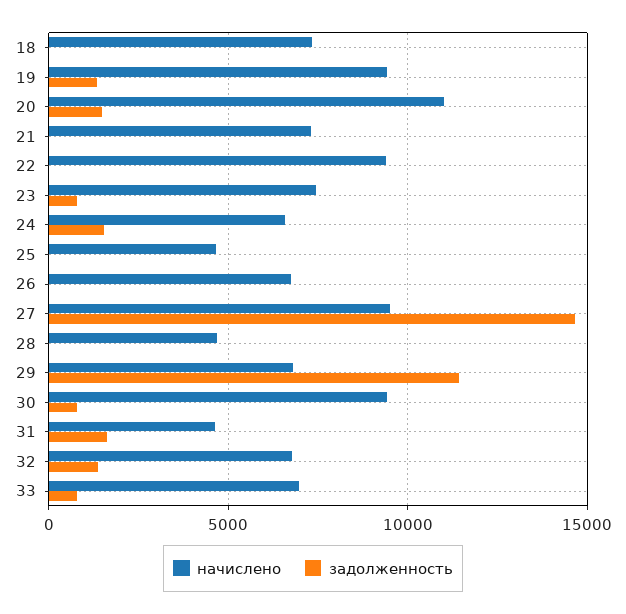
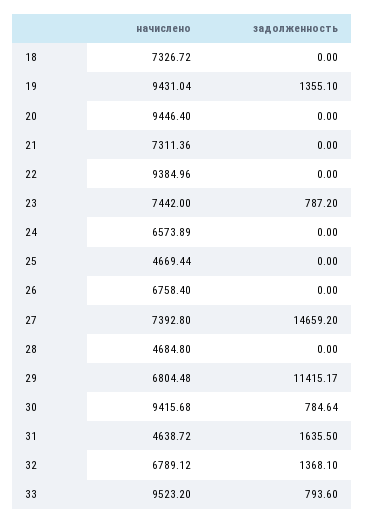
  {
    "начислено": {
      "18": 7326.72,
      "19": 9431.04,
-     "20": 11000,
+     "20": 9446.4,
      "21": 7311.36,
      "22": 9384.96,
      "23": 7442,
      "24": 6573.89,
      "25": 4669.44,
      "26": 6758.4,
-     "27": 9500,
+     "27": 7392.8,
      "28": 4684.8,
      "29": 6804.48,
      "30": 9415.68,
      "31": 4638.72,
      "32": 6789.12,
-     "33": 7000
+     "33": 9523.2
    },
    "задолженность": {
      "18": 0,
      "19": 1355.1,
-     "20": 1500,
+     "20": 0,
      "21": 0,
      "22": 0,
      "23": 787.2,
-     "24": 1500,
+     "24": 0,
      "25": 0,
      "26": 0,
      "27": 14659.2,
      "28": 0,
      "29": 11415.17,
      "30": 784.64,
      "31": 1635.5,
      "32": 1368.1,
      "33": 793.6
    }
  }

